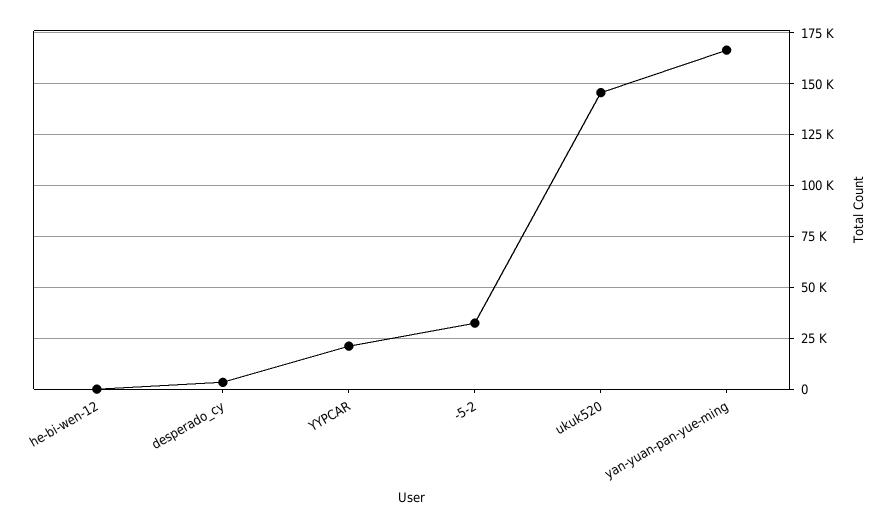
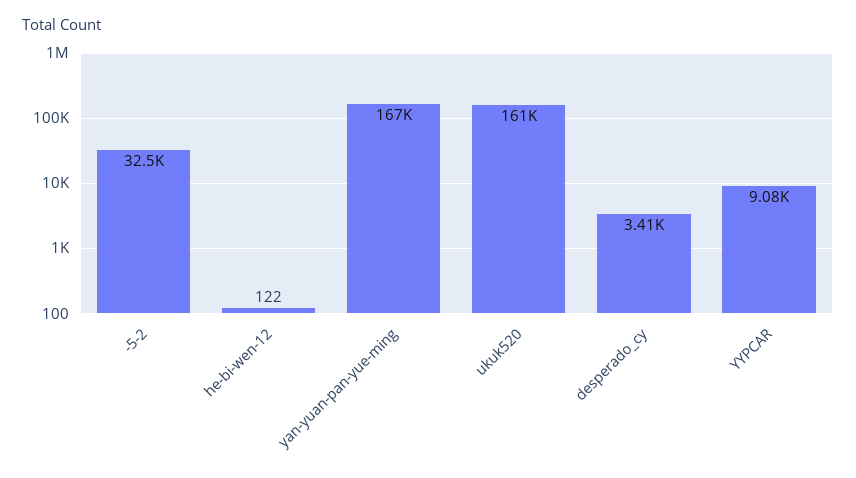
  {
    "he-bi-wen-12": 122,
    "desperado_cy": 3410,
-   "YYPCAR": 20000,
+   "YYPCAR": 9080,
    "-5-2": 32500,
-   "ukuk520": 145000,
+   "ukuk520": 161000,
    "yan-yuan-pan-yue-ming": 167000
  }

